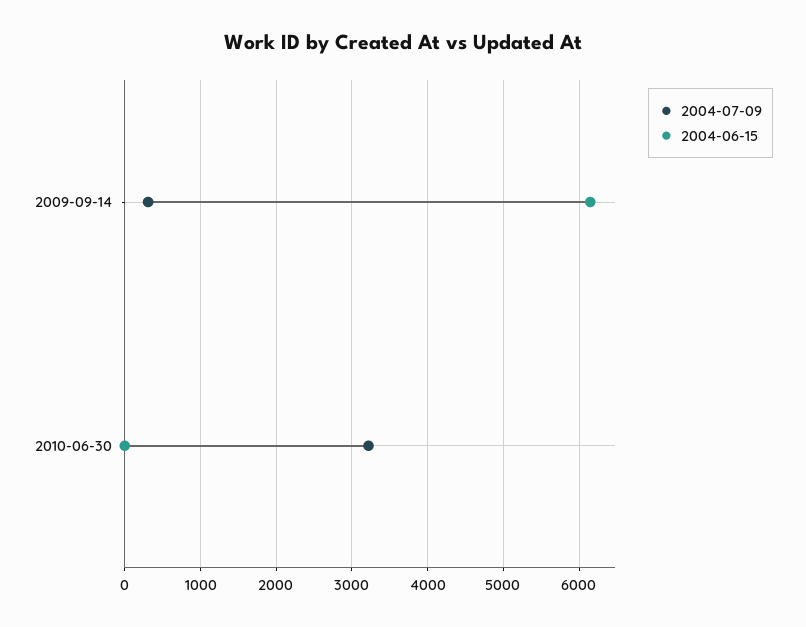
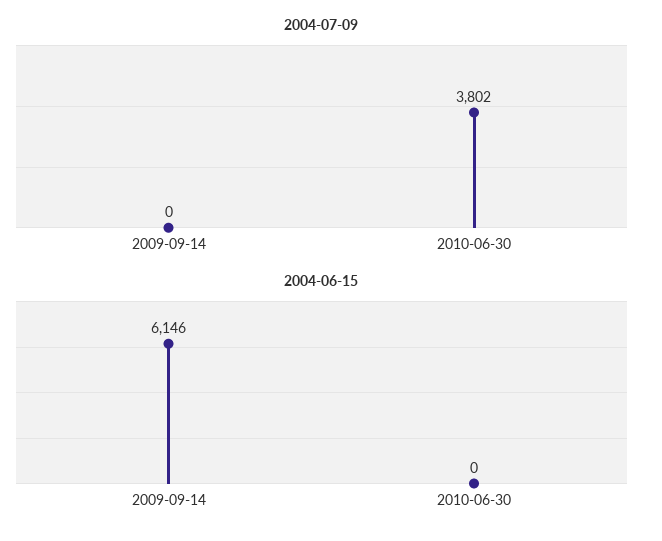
  {
    "2004-07-09": {
-     "2009-09-14": 300,
+     "2009-09-14": 0,
-     "2010-06-30": 3200
+     "2010-06-30": 3802
    },
    "2004-06-15": {
      "2009-09-14": 6146,
      "2010-06-30": 0
    }
  }

